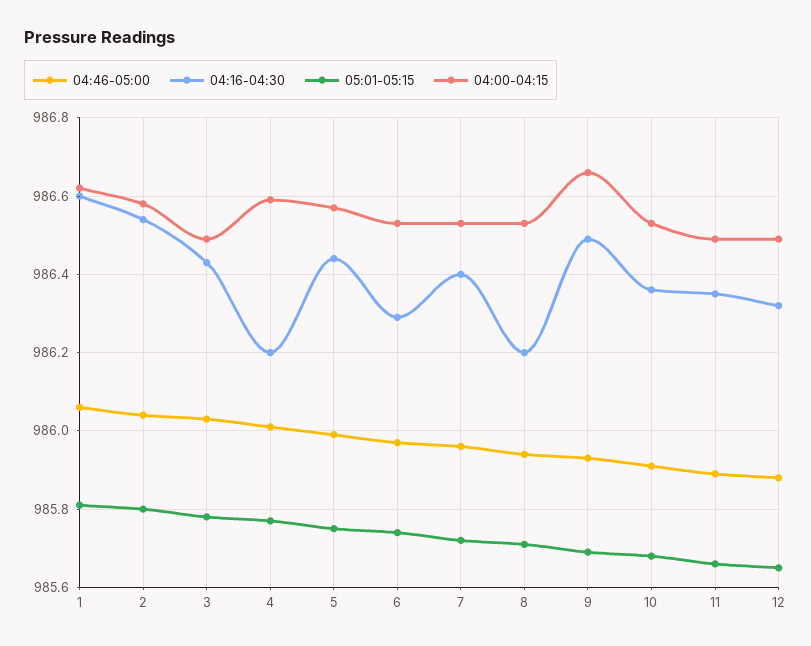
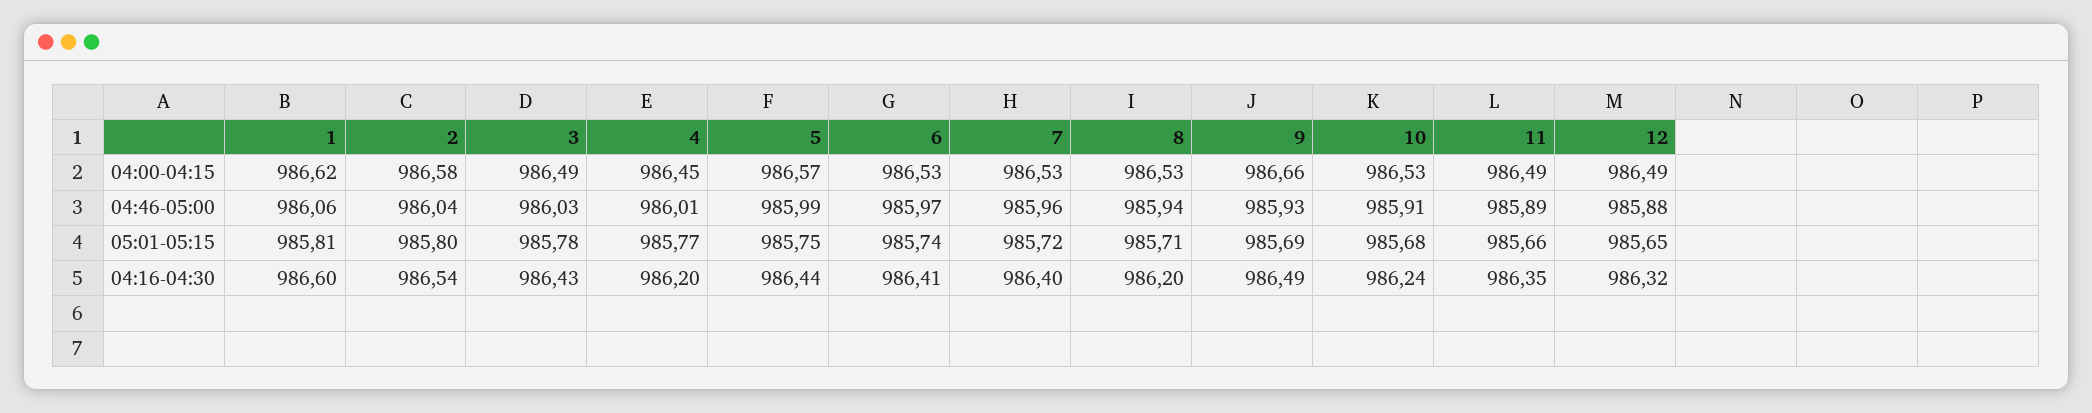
  {
    "04:46-05:00": {
      "1": 986.06,
      "2": 986.04,
      "3": 986.03,
      "4": 986.01,
      "5": 985.99,
      "6": 985.97,
      "7": 985.96,
      "8": 985.94,
      "9": 985.93,
      "10": 985.91,
      "11": 985.89,
      "12": 985.88
    },
    "04:16-04:30": {
      "1": 986.6,
      "2": 986.54,
      "3": 986.43,
      "4": 986.2,
      "5": 986.44,
-     "6": 986.3,
+     "6": 986.41,
      "7": 986.4,
      "8": 986.2,
      "9": 986.49,
-     "10": 986.35,
+     "10": 986.24,
      "11": 986.35,
      "12": 986.32
    },
    "05:01-05:15": {
      "1": 985.81,
      "2": 985.8,
      "3": 985.78,
      "4": 985.77,
      "5": 985.75,
      "6": 985.74,
      "7": 985.72,
      "8": 985.71,
      "9": 985.69,
      "10": 985.68,
      "11": 985.66,
      "12": 985.65
    },
    "04:00-04:15": {
      "1": 986.62,
      "2": 986.58,
      "3": 986.49,
-     "4": 986.6,
+     "4": 986.45,
      "5": 986.57,
      "6": 986.53,
      "7": 986.53,
      "8": 986.53,
      "9": 986.66,
      "10": 986.53,
      "11": 986.49,
      "12": 986.49
    }
  }

